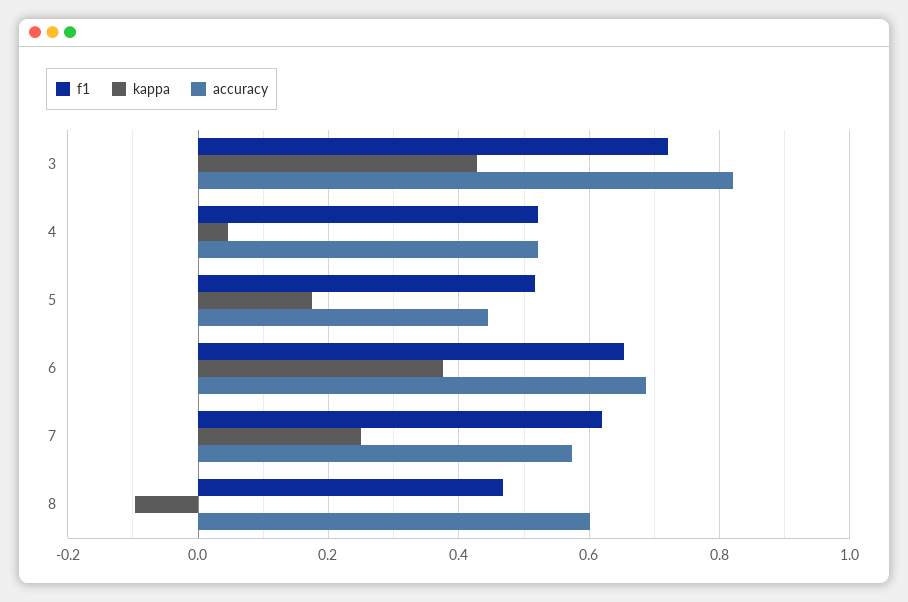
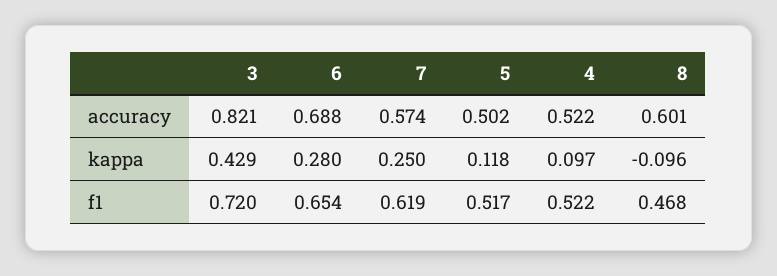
  {
    "f1": {
      "3": 0.72,
      "4": 0.522,
      "5": 0.517,
      "6": 0.654,
      "7": 0.619,
      "8": 0.468
    },
    "kappa": {
      "3": 0.429,
-     "4": 0.04,
+     "4": 0.097,
-     "5": 0.18,
+     "5": 0.118,
-     "6": 0.38,
+     "6": 0.28,
      "7": 0.25,
      "8": -0.096
    },
    "accuracy": {
      "3": 0.821,
      "4": 0.522,
-     "5": 0.44,
+     "5": 0.502,
      "6": 0.688,
      "7": 0.574,
      "8": 0.601
    }
  }

